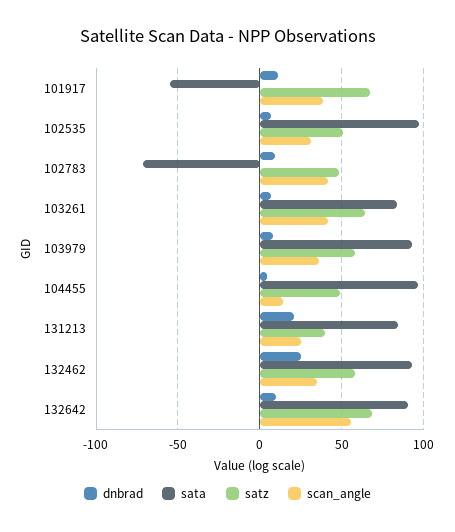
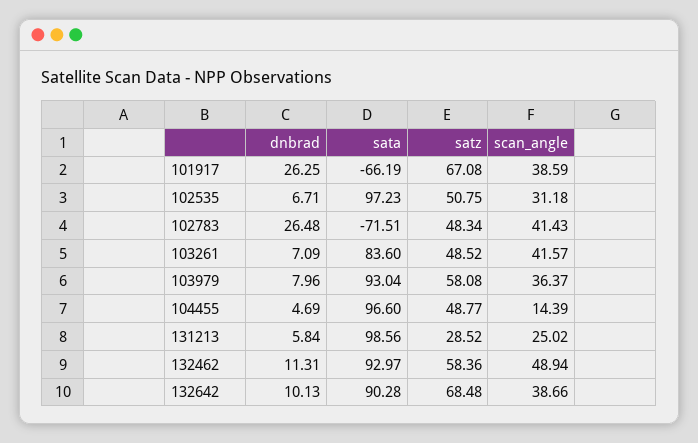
  {
    "dnbrad": {
-     "101917": 10,
+     "101917": 26.25,
      "102535": 6.71,
-     "102783": 10,
+     "102783": 26.48,
      "103261": 7.09,
      "103979": 7.96,
      "104455": 4.69,
-     "131213": 20,
+     "131213": 5.84,
-     "132462": 25,
+     "132462": 11.31,
      "132642": 10.13
    },
    "sata": {
-     "101917": -55,
+     "101917": -66.19,
      "102535": 97.23,
      "102783": -71.51,
      "103261": 83.6,
      "103979": 93.04,
      "104455": 96.6,
-     "131213": 85,
+     "131213": 98.56,
      "132462": 92.97,
      "132642": 90.28
    },
    "satz": {
      "101917": 67.08,
      "102535": 50.75,
      "102783": 48.34,
-     "103261": 65,
+     "103261": 48.52,
      "103979": 58.08,
      "104455": 48.77,
-     "131213": 40,
+     "131213": 28.52,
      "132462": 58.36,
      "132642": 68.48
    },
    "scan_angle": {
      "101917": 38.59,
      "102535": 31.18,
      "102783": 41.43,
      "103261": 41.57,
      "103979": 36.37,
      "104455": 14.39,
      "131213": 25.02,
-     "132462": 35,
+     "132462": 48.94,
-     "132642": 55
+     "132642": 38.66
    }
  }

